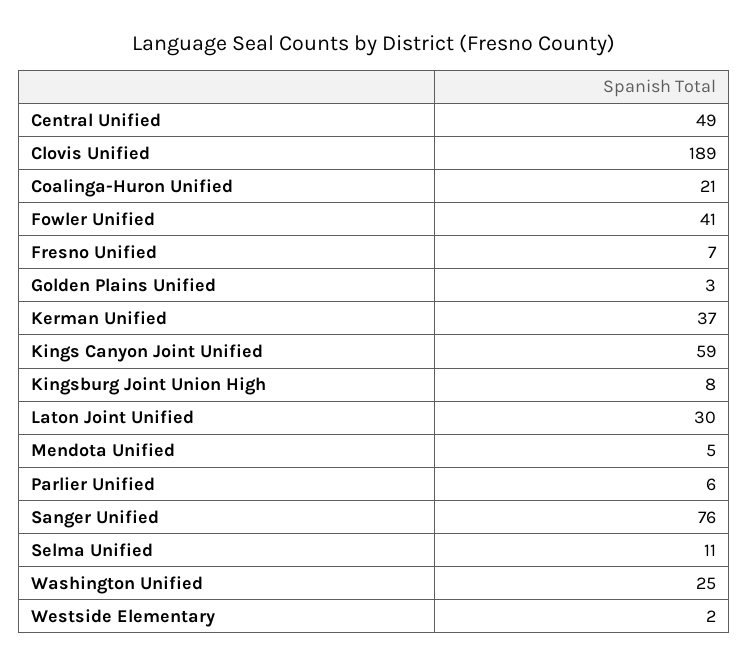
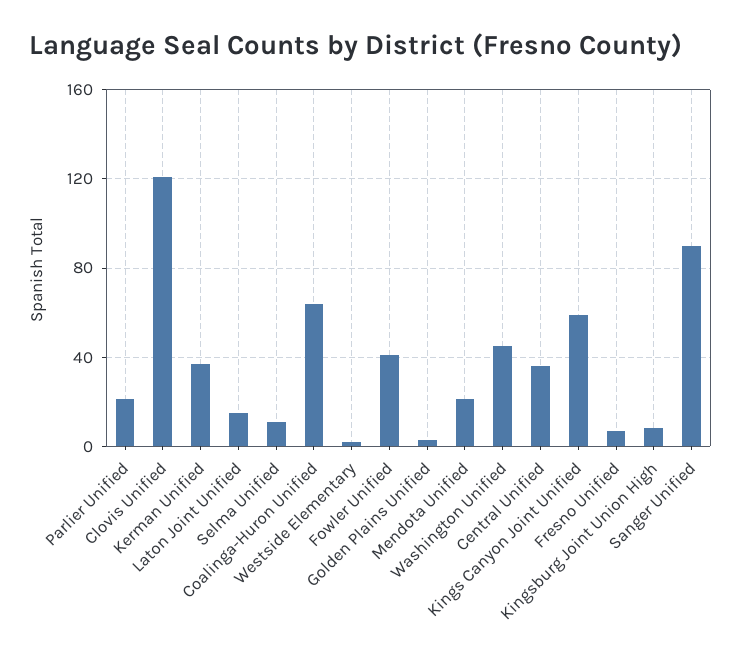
  {
-   "Central Unified": 49,
+   "Central Unified": 35,
-   "Clovis Unified": 189,
+   "Clovis Unified": 120,
-   "Coalinga-Huron Unified": 21,
+   "Coalinga-Huron Unified": 65,
    "Fowler Unified": 41,
    "Fresno Unified": 7,
    "Golden Plains Unified": 3,
    "Kerman Unified": 37,
    "Kings Canyon Joint Unified": 59,
    "Kingsburg Joint Union High": 8,
-   "Laton Joint Unified": 30,
+   "Laton Joint Unified": 15,
-   "Mendota Unified": 5,
+   "Mendota Unified": 20,
-   "Parlier Unified": 6,
+   "Parlier Unified": 20,
-   "Sanger Unified": 76,
+   "Sanger Unified": 90,
    "Selma Unified": 11,
-   "Washington Unified": 25,
+   "Washington Unified": 45,
    "Westside Elementary": 2
  }

